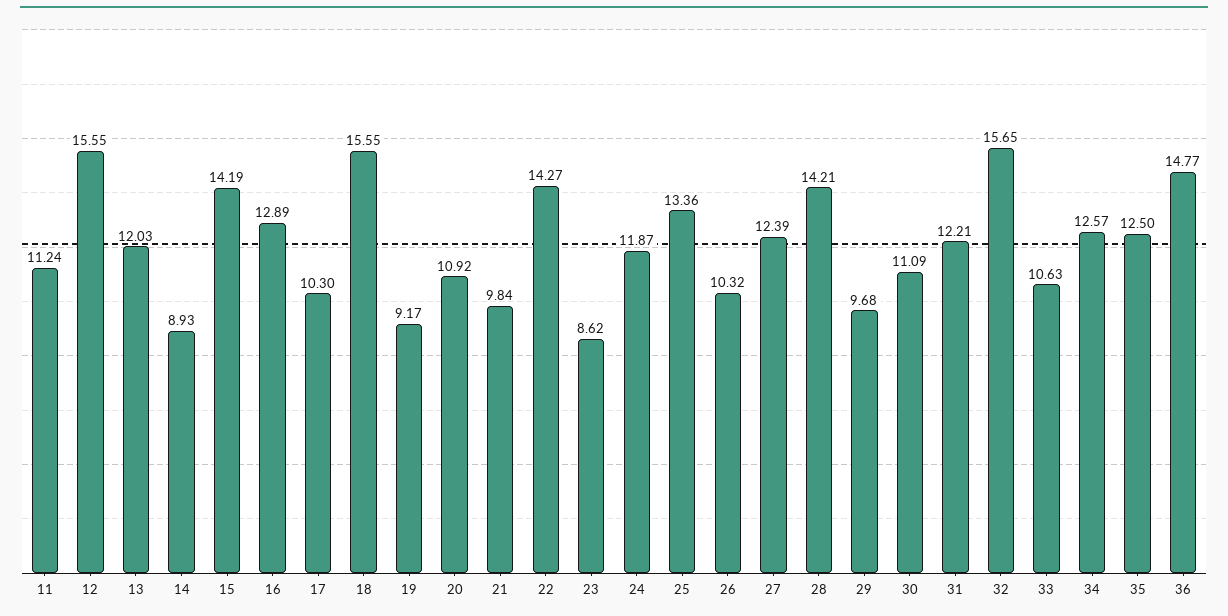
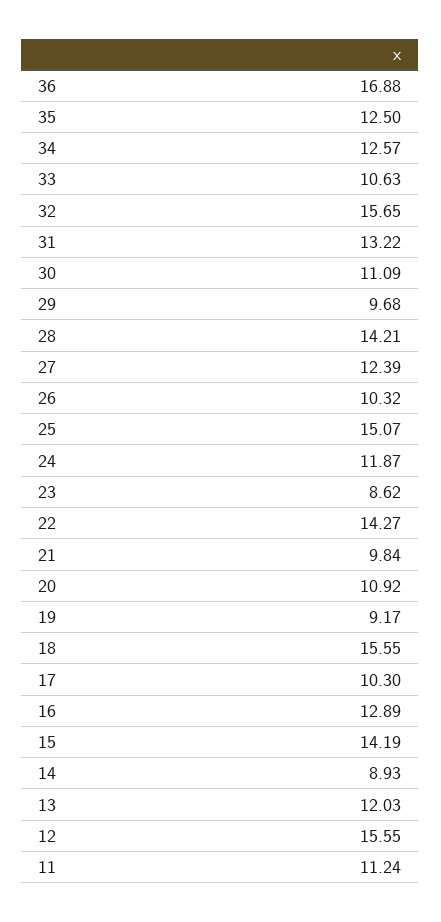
  {
    "11": 11.24,
    "12": 15.55,
    "13": 12.03,
    "14": 8.93,
    "15": 14.19,
    "16": 12.89,
    "17": 10.3,
    "18": 15.55,
    "19": 9.17,
    "20": 10.92,
    "21": 9.84,
    "22": 14.27,
    "23": 8.62,
    "24": 11.87,
-   "25": 13.36,
+   "25": 15.07,
    "26": 10.32,
    "27": 12.39,
    "28": 14.21,
    "29": 9.68,
    "30": 11.09,
-   "31": 12.21,
+   "31": 13.22,
    "32": 15.65,
    "33": 10.63,
    "34": 12.57,
    "35": 12.5,
-   "36": 14.77
+   "36": 16.88
  }

